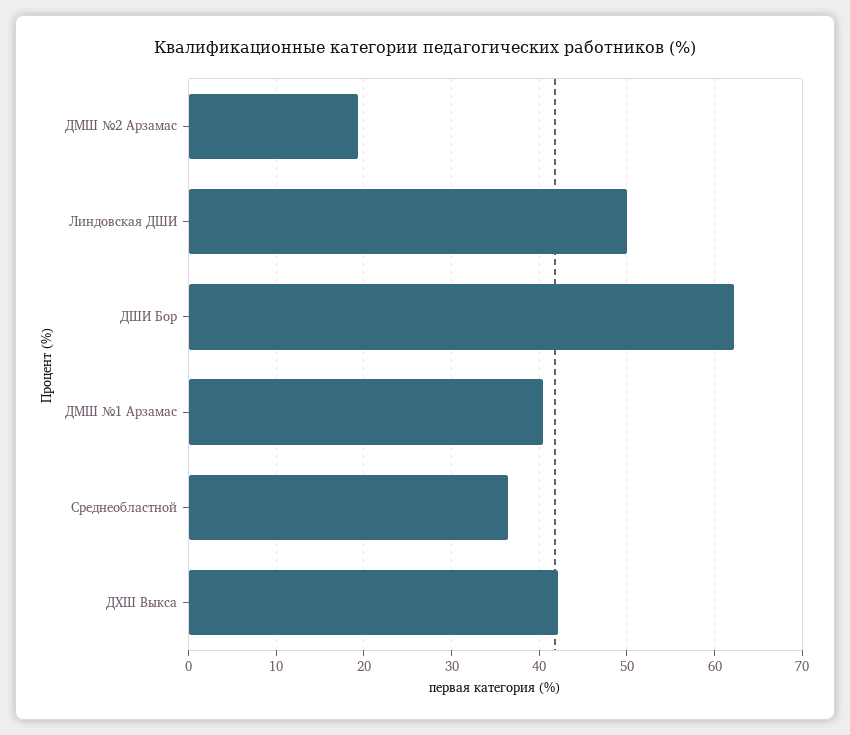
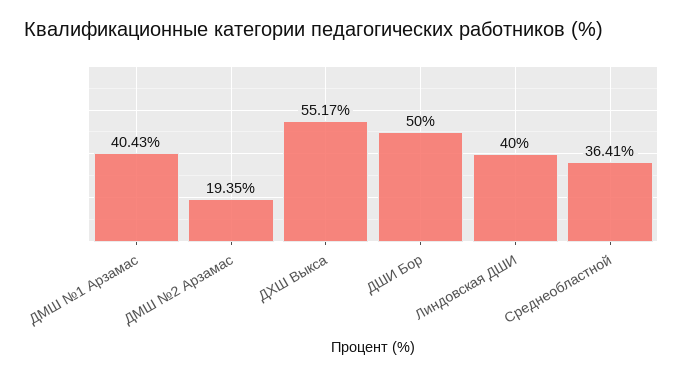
  {
    "ДМШ №2 Арзамас": 19.35,
-   "Линдовская ДШИ": 50,
+   "Линдовская ДШИ": 40,
-   "ДШИ Бор": 62,
+   "ДШИ Бор": 50,
    "ДМШ №1 Арзамас": 40.43,
    "Среднеобластной": 36.41,
-   "ДХШ Выкса": 42
+   "ДХШ Выкса": 55.17
  }

